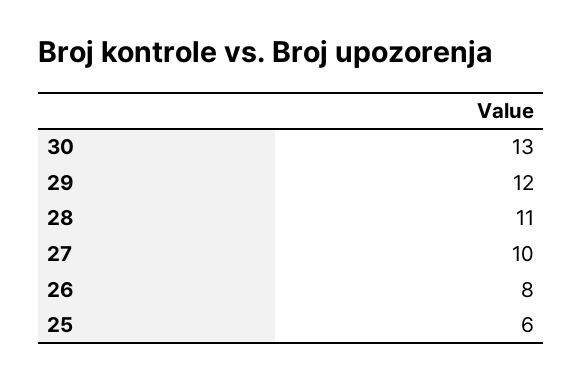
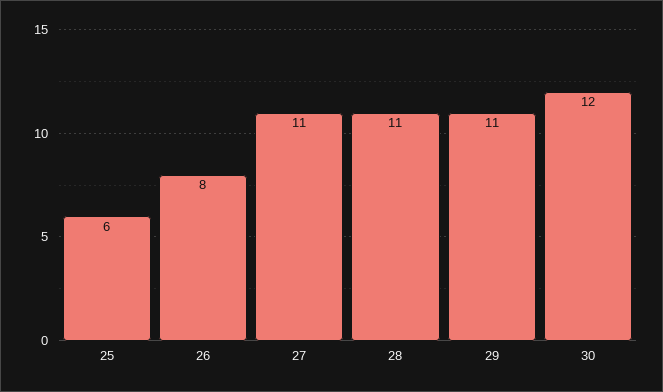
  {
-   "30": 13,
+   "30": 12,
-   "29": 12,
+   "29": 11,
    "28": 11,
-   "27": 10,
+   "27": 11,
    "26": 8,
    "25": 6
  }

